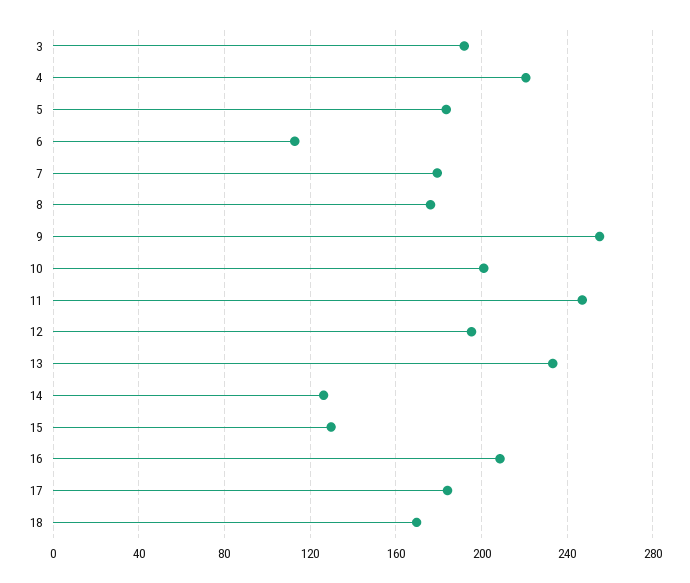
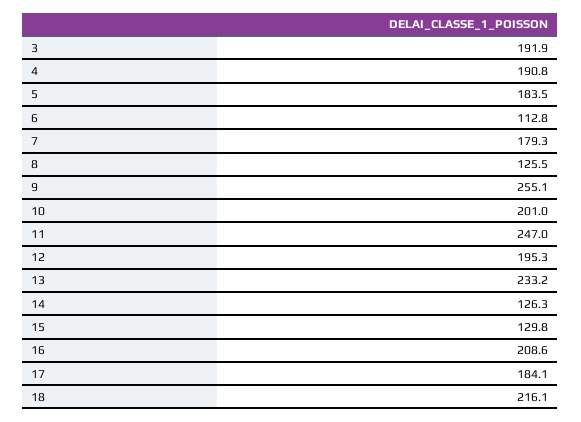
  {
    "3": 191.9,
-   "4": 220,
+   "4": 190.8,
    "5": 183.5,
    "6": 112.8,
    "7": 179.3,
-   "8": 175,
+   "8": 125.5,
    "9": 255.1,
    "10": 201,
    "11": 247,
    "12": 195.3,
    "13": 233.2,
    "14": 126.3,
    "15": 129.8,
    "16": 208.6,
    "17": 184.1,
-   "18": 170
+   "18": 216.1
  }

